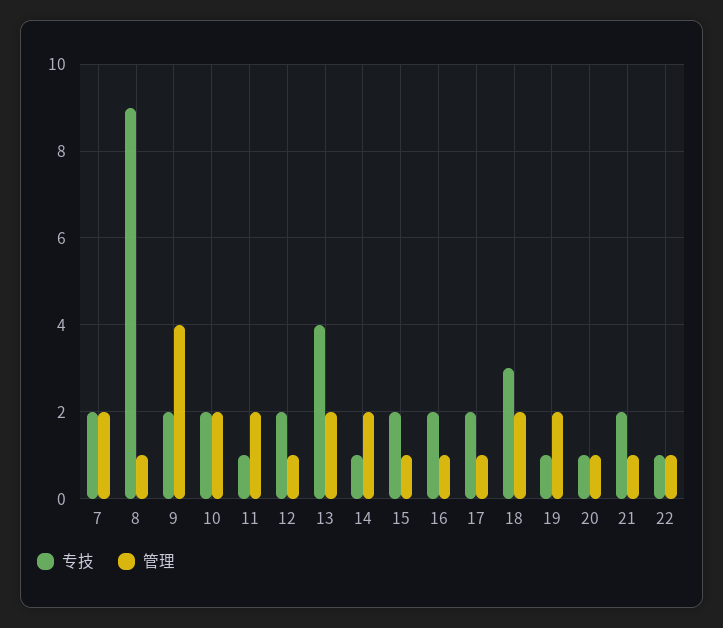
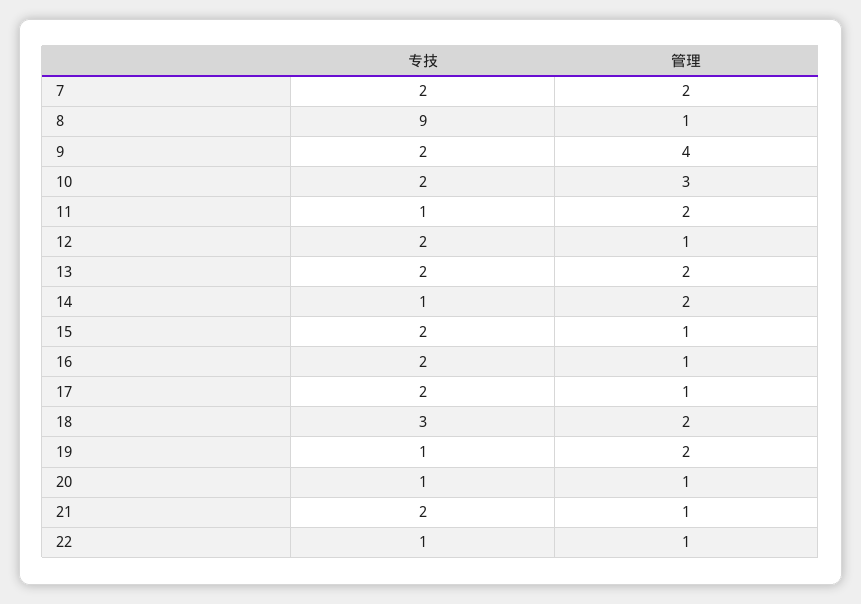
  {
    "专技": {
      "7": 2,
      "8": 9,
      "9": 2,
      "10": 2,
      "11": 1,
      "12": 2,
-     "13": 4,
+     "13": 2,
      "14": 1,
      "15": 2,
      "16": 2,
      "17": 2,
      "18": 3,
      "19": 1,
      "20": 1,
      "21": 2,
      "22": 1
    },
    "管理": {
      "7": 2,
      "8": 1,
      "9": 4,
-     "10": 2,
+     "10": 3,
      "11": 2,
      "12": 1,
      "13": 2,
      "14": 2,
      "15": 1,
      "16": 1,
      "17": 1,
      "18": 2,
      "19": 2,
      "20": 1,
      "21": 1,
      "22": 1
    }
  }

